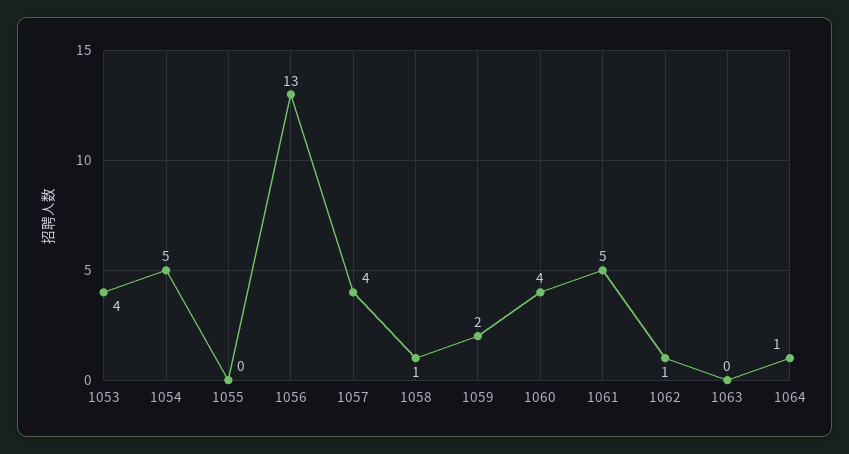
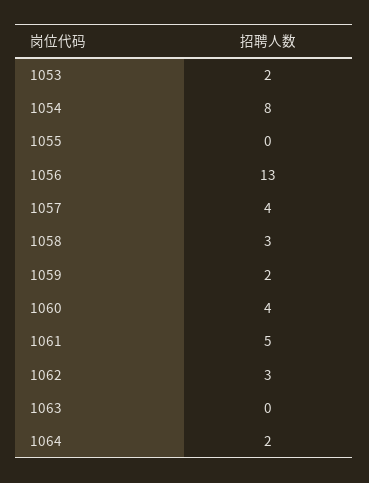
  {
-   "1053": 4,
+   "1053": 2,
-   "1054": 5,
+   "1054": 8,
    "1055": 0,
    "1056": 13,
    "1057": 4,
-   "1058": 1,
+   "1058": 3,
    "1059": 2,
    "1060": 4,
    "1061": 5,
-   "1062": 1,
+   "1062": 3,
    "1063": 0,
-   "1064": 1
+   "1064": 2
  }

